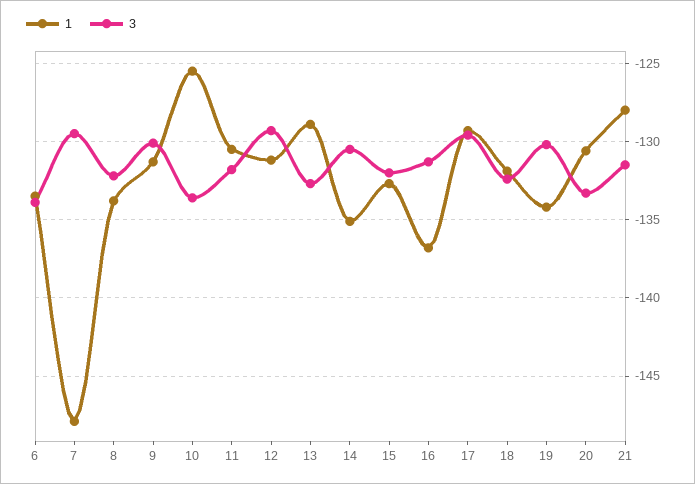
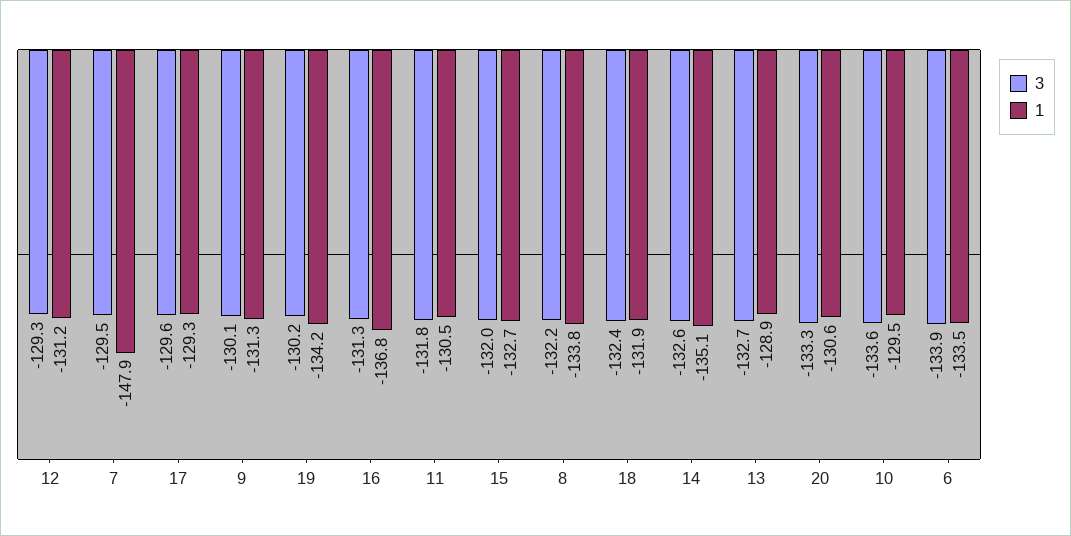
  {
    "1": {
      "6": -133.5,
      "7": -147.9,
      "8": -133.8,
      "9": -131.3,
-     "10": -125.5,
+     "10": -129.5,
      "11": -130.5,
      "12": -131.2,
      "13": -128.9,
      "14": -135.1,
      "15": -132.7,
      "16": -136.8,
      "17": -129.3,
      "18": -131.9,
      "19": -134.2,
-     "20": -130.6,
+     "20": -130.6
-     "21": -128
    },
    "3": {
      "6": -133.9,
      "7": -129.5,
      "8": -132.2,
      "9": -130.1,
      "10": -133.6,
      "11": -131.8,
      "12": -129.3,
      "13": -132.7,
-     "14": -130.5,
+     "14": -132.6,
      "15": -132,
      "16": -131.3,
      "17": -129.6,
      "18": -132.4,
      "19": -130.2,
-     "20": -133.3,
+     "20": -133.3
-     "21": -131.5
    }
  }

